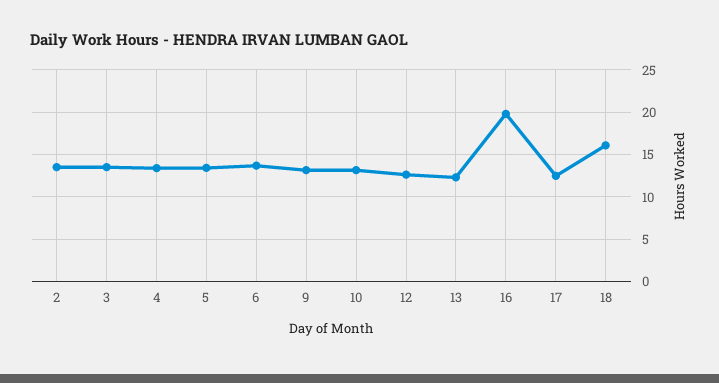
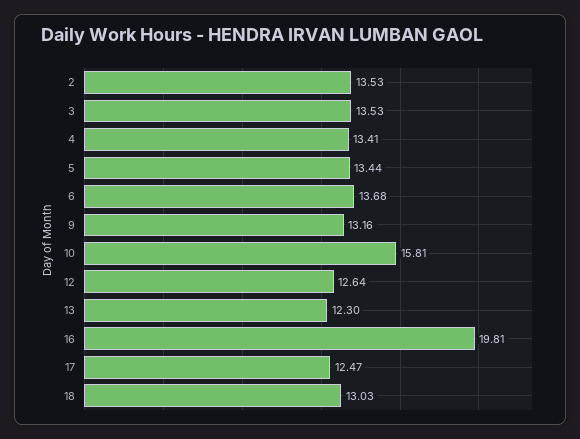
  {
    "2": 13.53,
    "3": 13.53,
    "4": 13.41,
    "5": 13.44,
    "6": 13.68,
    "9": 13.16,
-   "10": 13,
+   "10": 15.81,
    "12": 12.64,
    "13": 12.3,
    "16": 19.81,
    "17": 12.47,
-   "18": 16
+   "18": 13.03
  }

